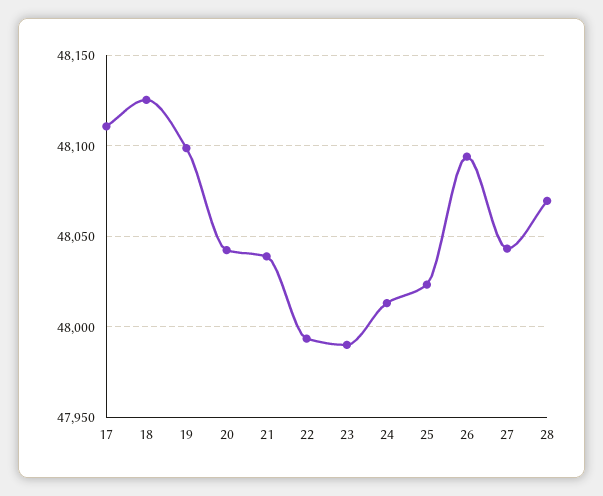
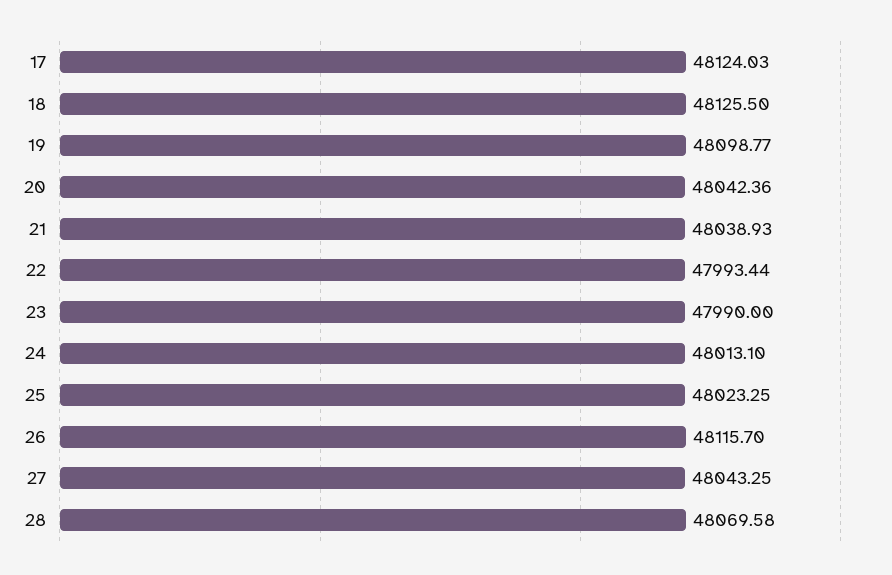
  {
-   "17": 48110,
+   "17": 48124.03,
    "18": 48125.5,
    "19": 48098.77,
    "20": 48042.36,
    "21": 48038.93,
    "22": 47993.44,
    "23": 47990,
    "24": 48013.1,
    "25": 48023.25,
-   "26": 48095,
+   "26": 48115.7,
    "27": 48043.25,
    "28": 48069.58
  }

